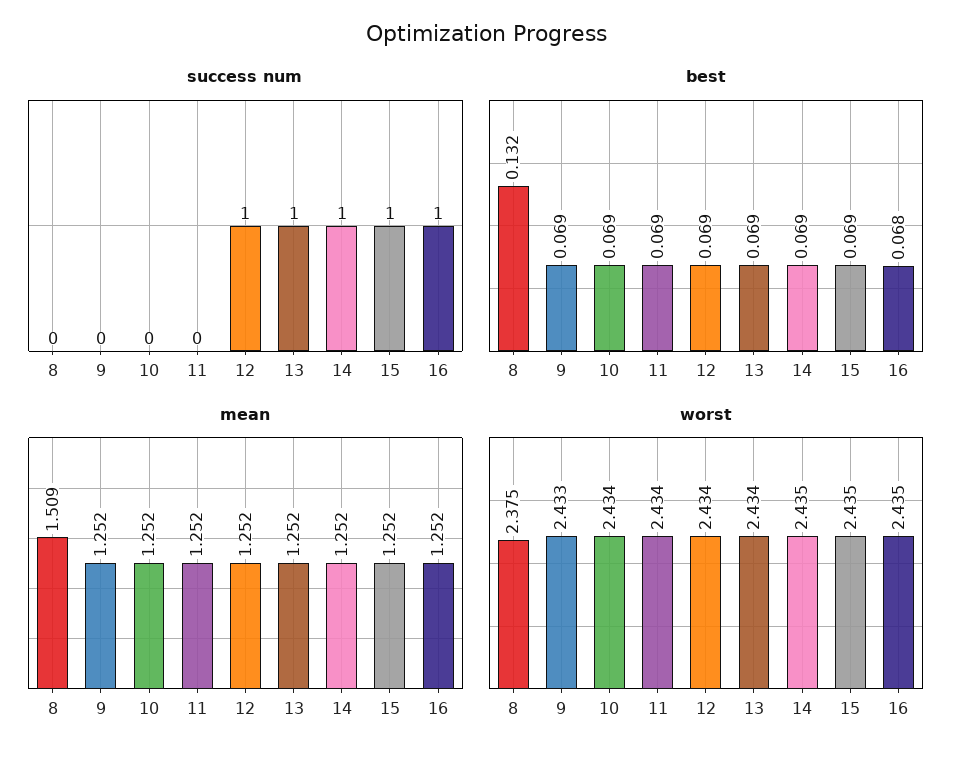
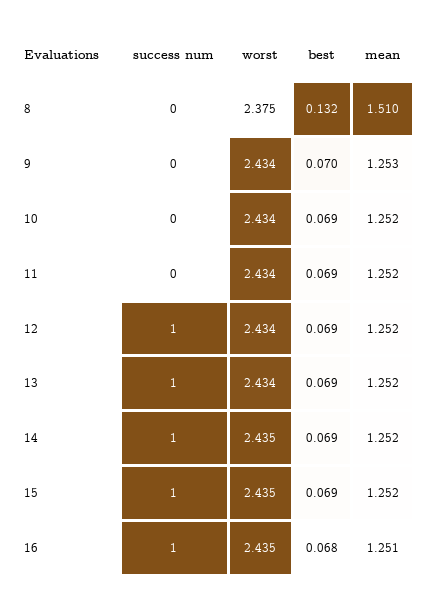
  {
    "success num": {
      "8": 0,
      "9": 0,
      "10": 0,
      "11": 0,
      "12": 1,
      "13": 1,
      "14": 1,
      "15": 1,
      "16": 1
    },
    "best": {
      "8": 0.132,
-     "9": 0.069,
+     "9": 0.07,
      "10": 0.069,
      "11": 0.069,
      "12": 0.069,
      "13": 0.069,
      "14": 0.069,
      "15": 0.069,
      "16": 0.068
    },
    "mean": {
-     "8": 1.509,
+     "8": 1.51,
-     "9": 1.252,
+     "9": 1.253,
      "10": 1.252,
      "11": 1.252,
      "12": 1.252,
      "13": 1.252,
      "14": 1.252,
      "15": 1.252,
-     "16": 1.252
+     "16": 1.251
    },
    "worst": {
      "8": 2.375,
-     "9": 2.433,
+     "9": 2.434,
      "10": 2.434,
      "11": 2.434,
      "12": 2.434,
      "13": 2.434,
      "14": 2.435,
      "15": 2.435,
      "16": 2.435
    }
  }

